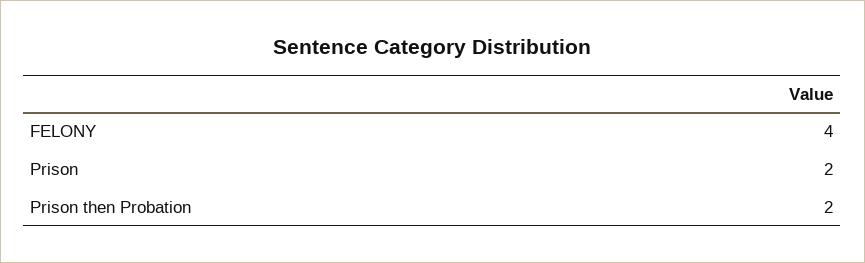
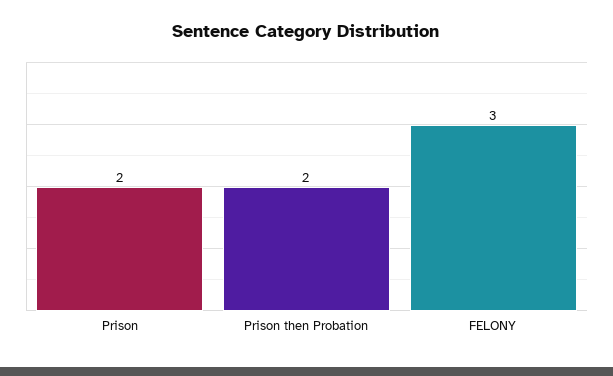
  {
-   "FELONY": 4,
+   "FELONY": 3,
    "Prison": 2,
    "Prison then Probation": 2
  }

